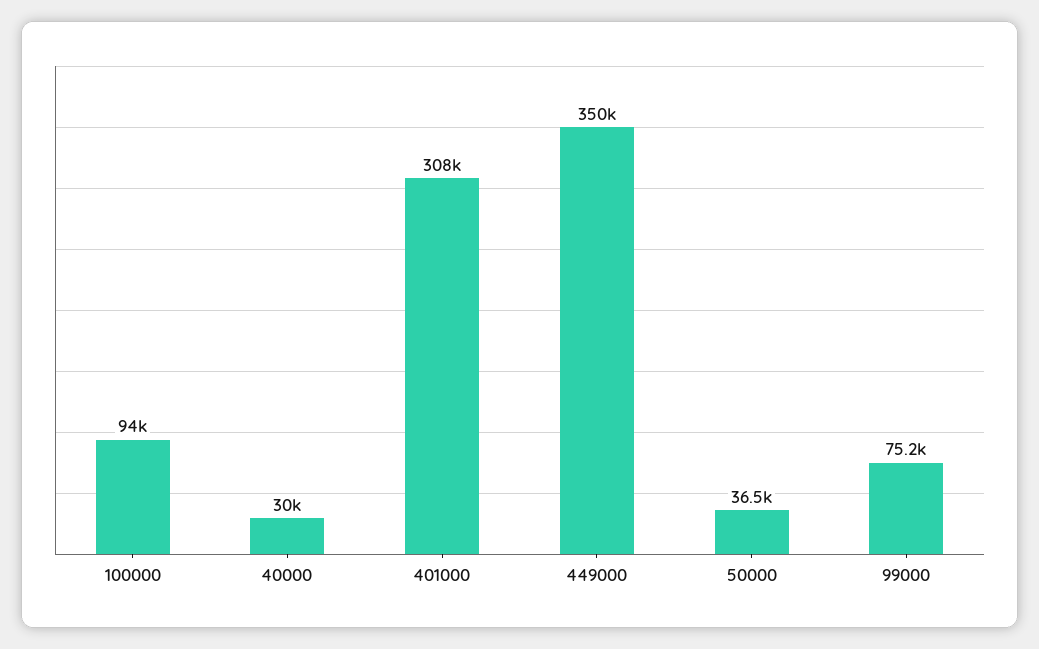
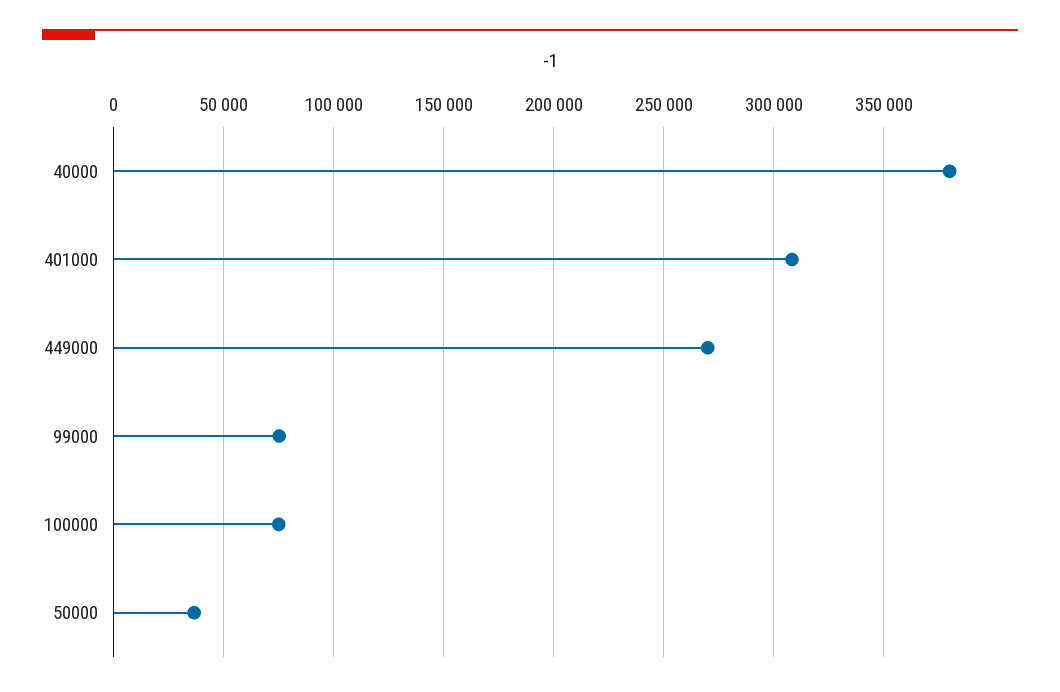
  {
-   "100000": 94000,
+   "100000": 75000,
-   "40000": 30000,
+   "40000": 380000,
    "401000": 308000,
-   "449000": 350000,
+   "449000": 270000,
    "50000": 36500,
    "99000": 75200
  }

